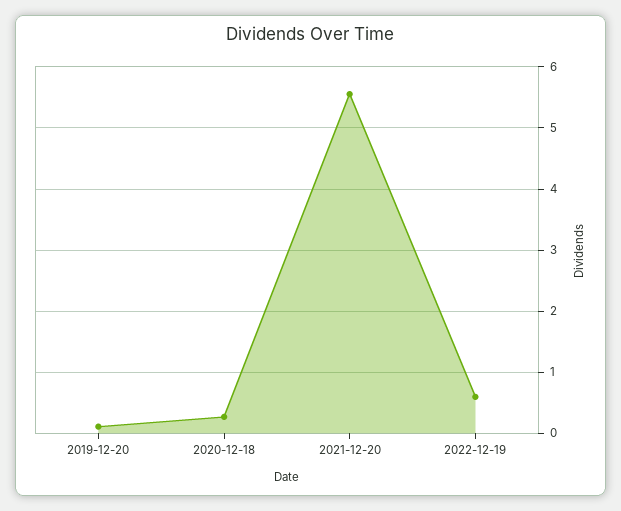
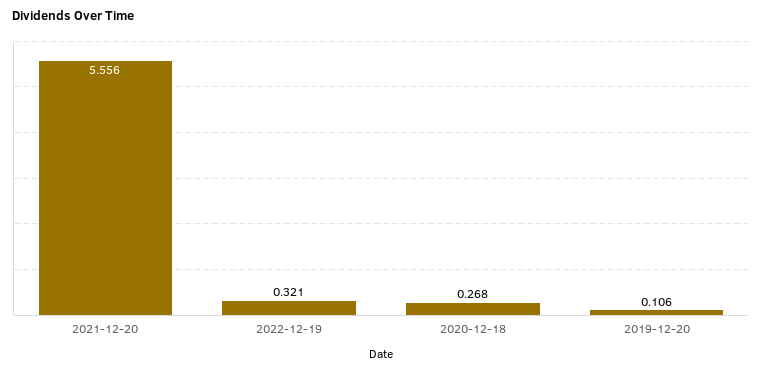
  {
    "2019-12-20": 0.106,
    "2020-12-18": 0.268,
    "2021-12-20": 5.556,
-   "2022-12-19": 0.6
+   "2022-12-19": 0.321
  }

